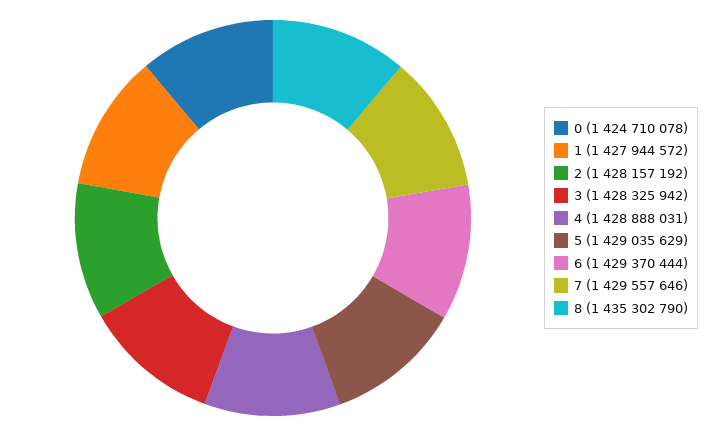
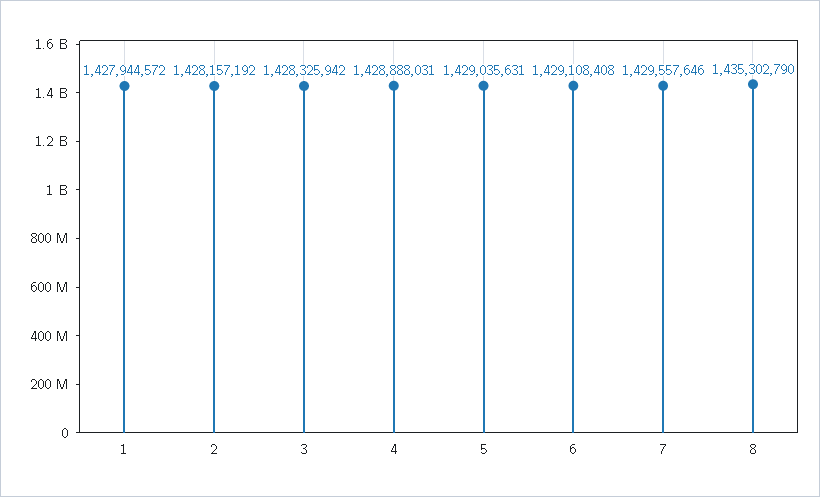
  {
-   "0": 1424710078,
    "1": 1427944572,
    "2": 1428157192,
    "3": 1428325942,
    "4": 1428888031,
-   "5": 1429035629,
+   "5": 1429035631,
-   "6": 1429370444,
+   "6": 1429108408,
    "7": 1429557646,
    "8": 1435302790
  }

